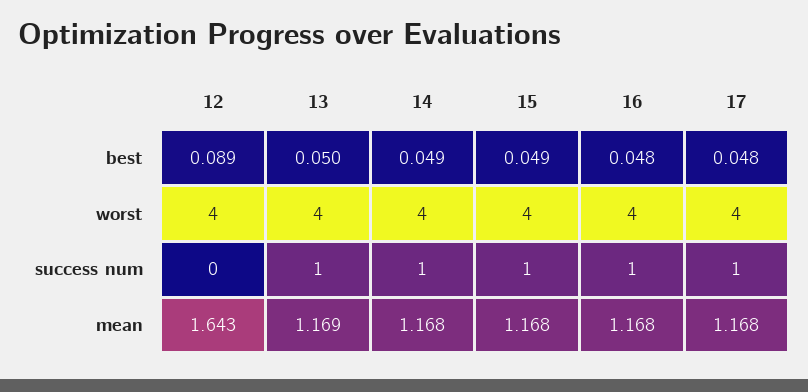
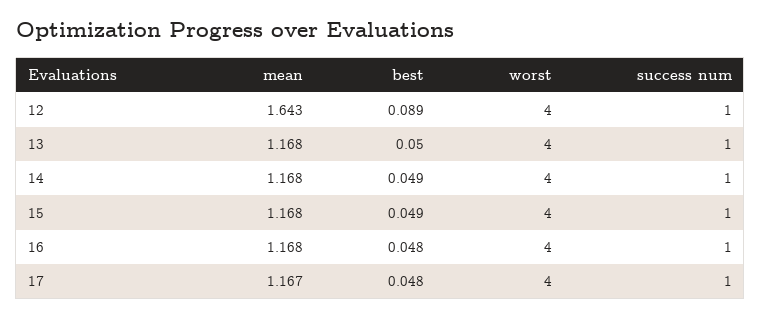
  {
    "12": {
      "best": 0.089,
      "worst": 4,
-     "success num": 0,
+     "success num": 1,
      "mean": 1.643
    },
    "13": {
      "best": 0.05,
      "worst": 4,
      "success num": 1,
-     "mean": 1.169
+     "mean": 1.168
    },
    "14": {
      "best": 0.049,
      "worst": 4,
      "success num": 1,
      "mean": 1.168
    },
    "15": {
      "best": 0.049,
      "worst": 4,
      "success num": 1,
      "mean": 1.168
    },
    "16": {
      "best": 0.048,
      "worst": 4,
      "success num": 1,
      "mean": 1.168
    },
    "17": {
      "best": 0.048,
      "worst": 4,
      "success num": 1,
-     "mean": 1.168
+     "mean": 1.167
    }
  }

